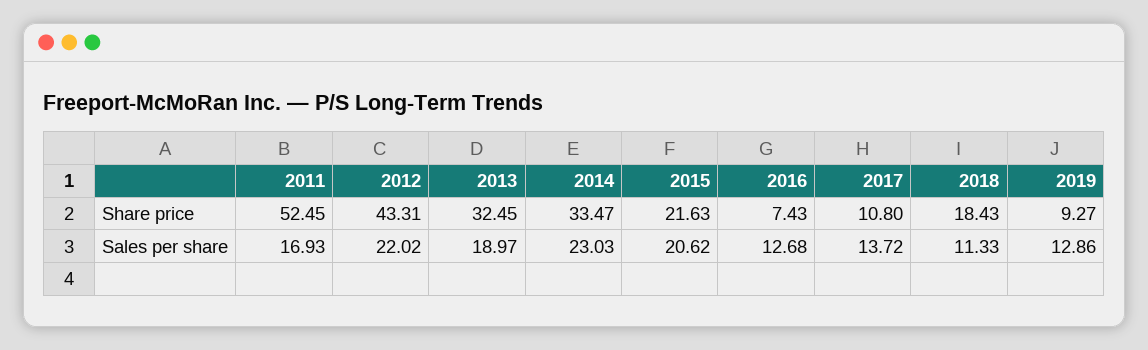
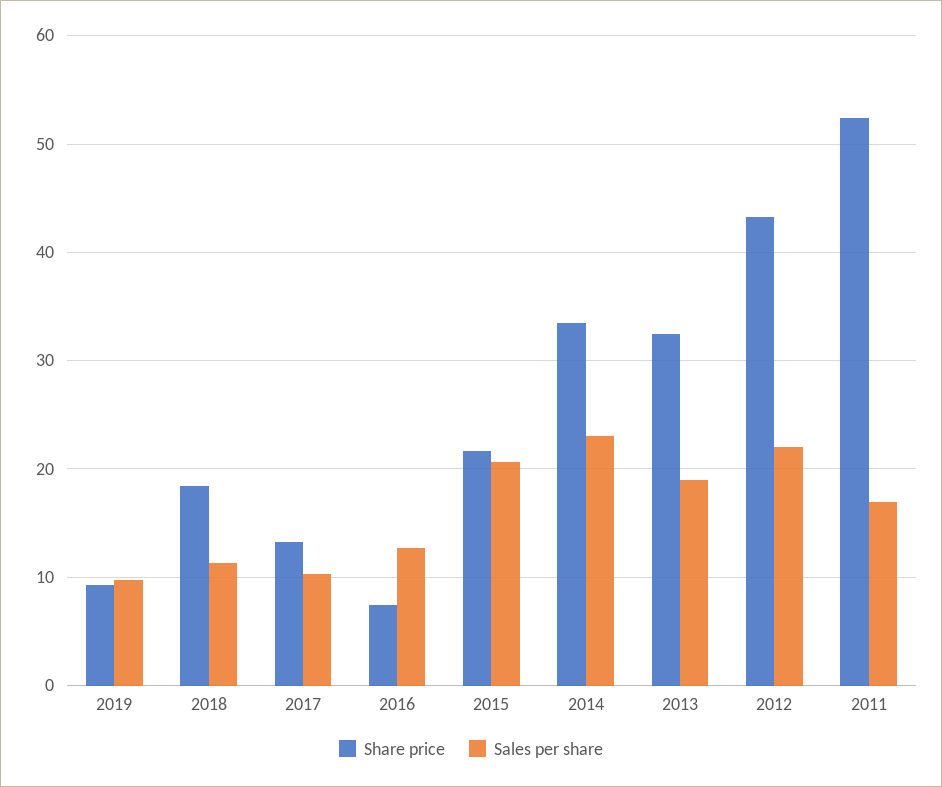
  {
    "Share price": {
      "2011": 52.45,
      "2012": 43.31,
      "2013": 32.45,
      "2014": 33.47,
      "2015": 21.63,
      "2016": 7.43,
-     "2017": 10.8,
+     "2017": 13,
      "2018": 18.43,
      "2019": 9.27
    },
    "Sales per share": {
      "2011": 16.93,
      "2012": 22.02,
      "2013": 18.97,
      "2014": 23.03,
      "2015": 20.62,
      "2016": 12.68,
-     "2017": 13.72,
+     "2017": 10,
      "2018": 11.33,
-     "2019": 12.86
+     "2019": 10
    }
  }

